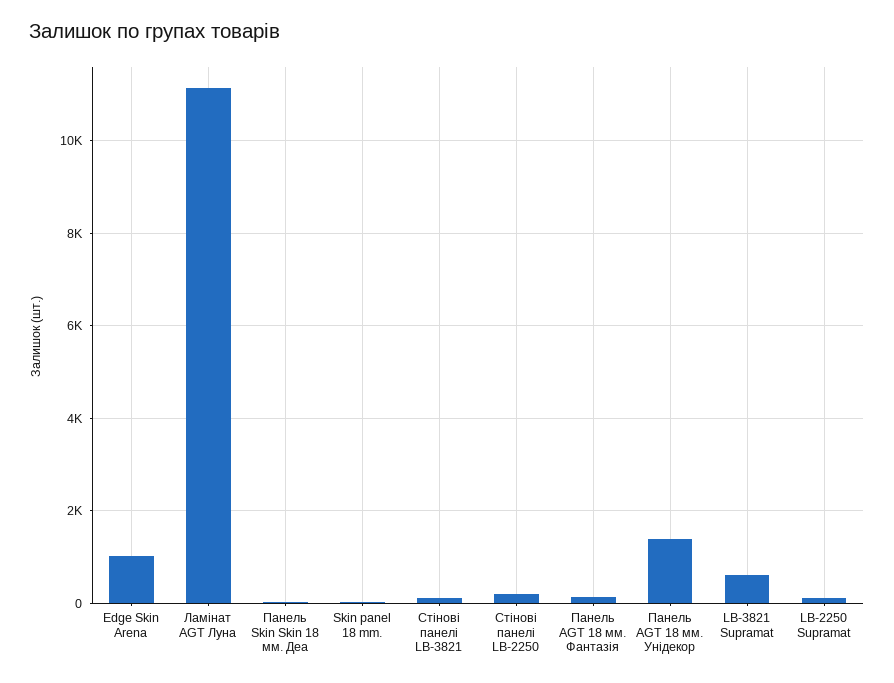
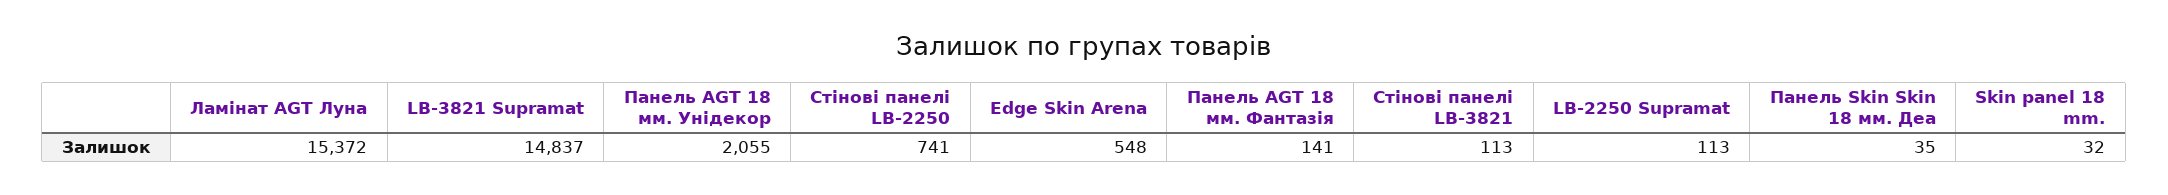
  {
-   "Edge Skin Arena": 1000,
+   "Edge Skin Arena": 548,
-   "Ламінат AGT Луна": 11200,
+   "Ламінат AGT Луна": 15372,
    "Панель Skin Skin 18 мм. Деа": 35,
    "Skin panel 18 mm.": 32,
    "Стінові панелі LB-3821": 113,
-   "Стінові панелі LB-2250": 200,
+   "Стінові панелі LB-2250": 741,
    "Панель AGT 18 мм. Фантазія": 141,
-   "Панель AGT 18 мм. Унідекор": 1400,
+   "Панель AGT 18 мм. Унідекор": 2055,
-   "LB-3821 Supramat": 600,
+   "LB-3821 Supramat": 14837,
    "LB-2250 Supramat": 113
  }

